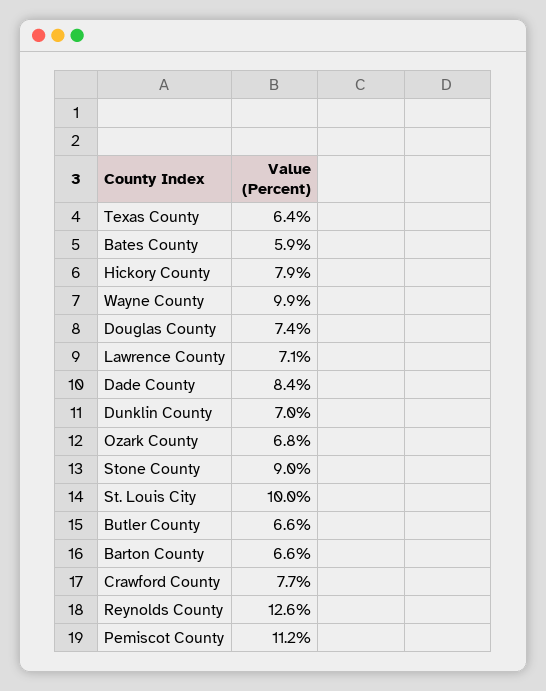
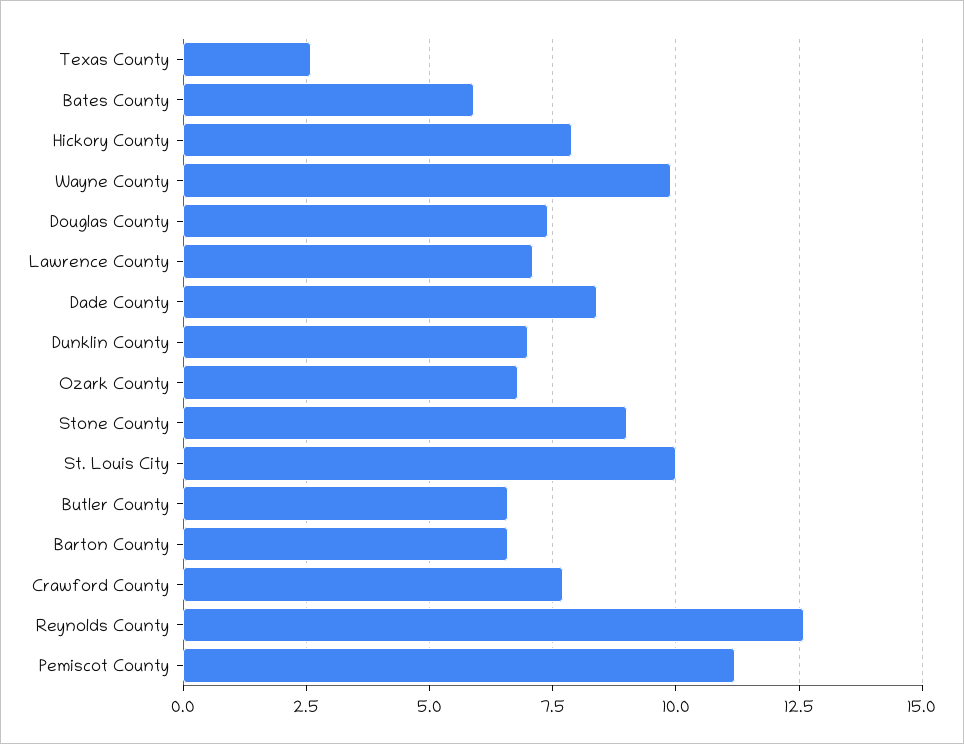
  {
-   "Texas County": 6.4,
+   "Texas County": 2.5,
    "Bates County": 5.9,
    "Hickory County": 7.9,
    "Wayne County": 9.9,
    "Douglas County": 7.4,
    "Lawrence County": 7.1,
    "Dade County": 8.4,
    "Dunklin County": 7,
    "Ozark County": 6.8,
    "Stone County": 9,
    "St. Louis City": 10,
    "Butler County": 6.6,
    "Barton County": 6.6,
    "Crawford County": 7.7,
    "Reynolds County": 12.6,
    "Pemiscot County": 11.2
  }

